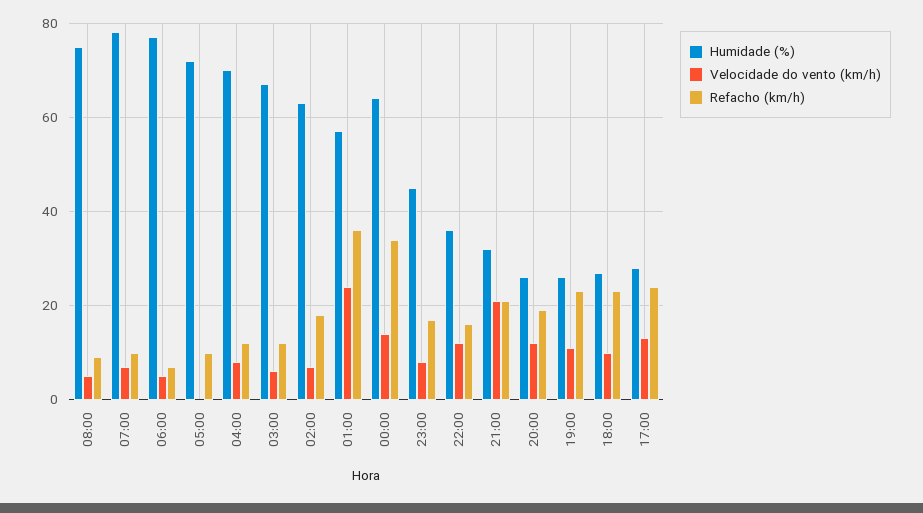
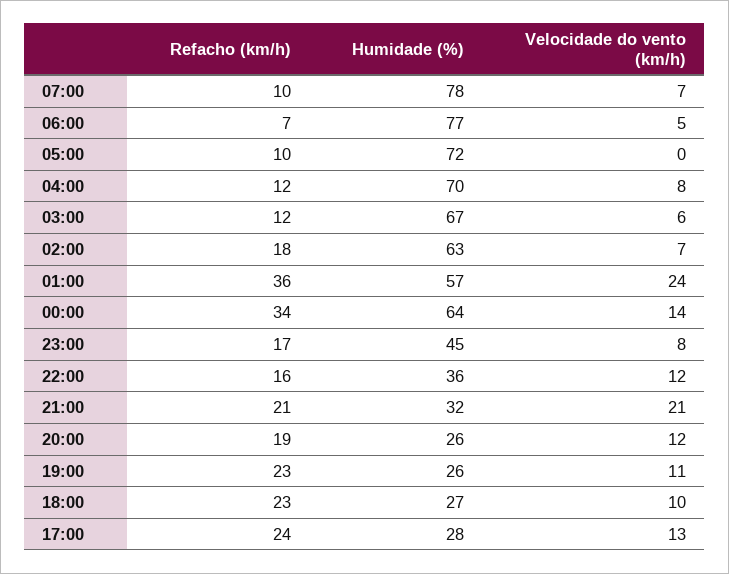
  {
    "Humidade (%)": {
-     "08:00": 75,
      "07:00": 78,
      "06:00": 77,
      "05:00": 72,
      "04:00": 70,
      "03:00": 67,
      "02:00": 63,
      "01:00": 57,
      "00:00": 64,
      "23:00": 45,
      "22:00": 36,
      "21:00": 32,
      "20:00": 26,
      "19:00": 26,
      "18:00": 27,
      "17:00": 28
    },
    "Velocidade do vento (km/h)": {
-     "08:00": 5,
      "07:00": 7,
      "06:00": 5,
      "05:00": 0,
      "04:00": 8,
      "03:00": 6,
      "02:00": 7,
      "01:00": 24,
      "00:00": 14,
      "23:00": 8,
      "22:00": 12,
      "21:00": 21,
      "20:00": 12,
      "19:00": 11,
      "18:00": 10,
      "17:00": 13
    },
    "Refacho (km/h)": {
-     "08:00": 10,
      "07:00": 10,
      "06:00": 7,
      "05:00": 10,
      "04:00": 12,
      "03:00": 12,
      "02:00": 18,
      "01:00": 36,
      "00:00": 34,
      "23:00": 17,
      "22:00": 16,
      "21:00": 21,
      "20:00": 19,
      "19:00": 23,
      "18:00": 23,
      "17:00": 24
    }
  }

